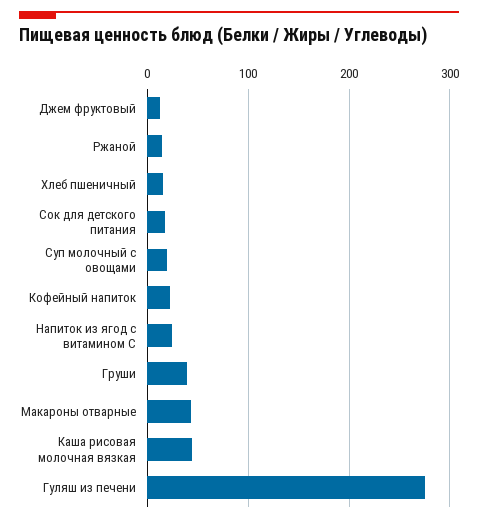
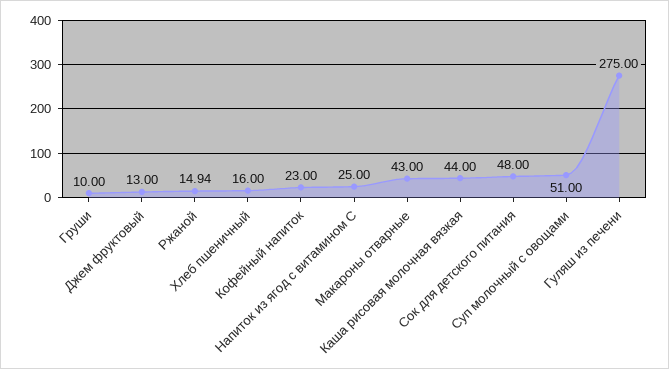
  {
    "Джем фруктовый": 13,
    "Ржаной": 14.94,
    "Хлеб пшеничный": 16,
-   "Сок для детского питания": 20,
+   "Сок для детского питания": 48,
-   "Суп молочный с овощами": 20,
+   "Суп молочный с овощами": 51,
    "Кофейный напиток": 23,
    "Напиток из ягод с витамином С": 25,
-   "Груши": 40,
+   "Груши": 10,
    "Макароны отварные": 43,
    "Каша рисовая молочная вязкая": 44,
    "Гуляш из печени": 275
  }

